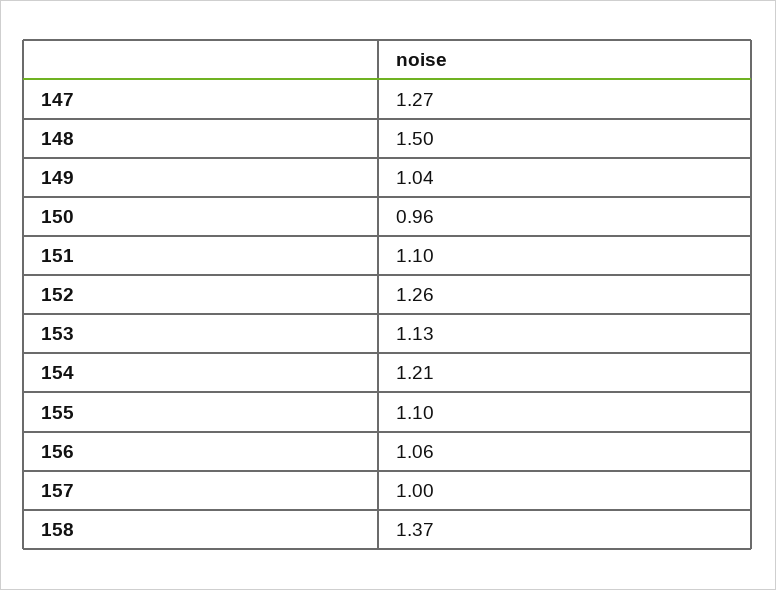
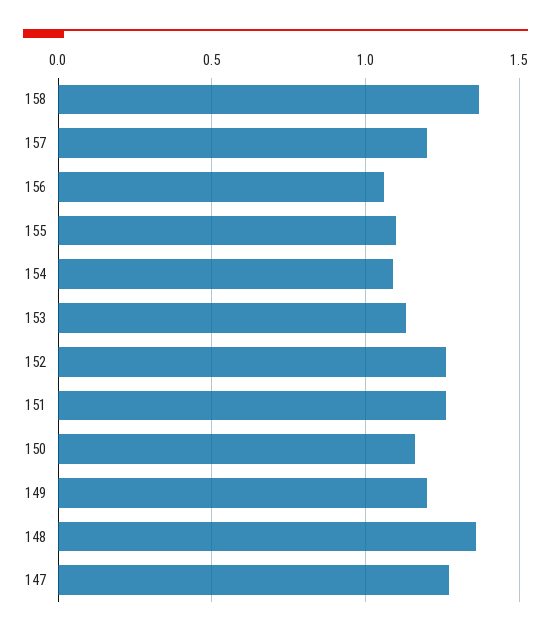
  {
    "147": 1.27,
-   "148": 1.5,
+   "148": 1.35,
-   "149": 1.04,
+   "149": 1.2,
-   "150": 0.96,
+   "150": 1.15,
-   "151": 1.1,
+   "151": 1.25,
    "152": 1.26,
    "153": 1.13,
-   "154": 1.21,
+   "154": 1.1,
    "155": 1.1,
    "156": 1.06,
-   "157": 1,
+   "157": 1.2,
    "158": 1.37
  }

